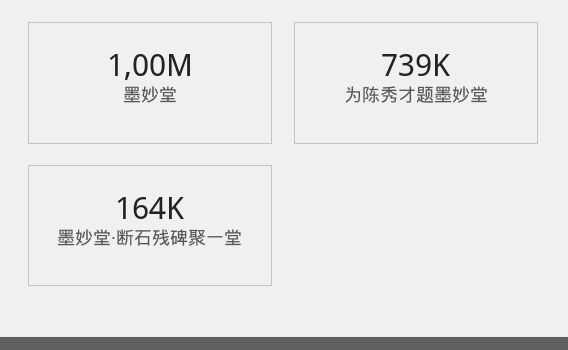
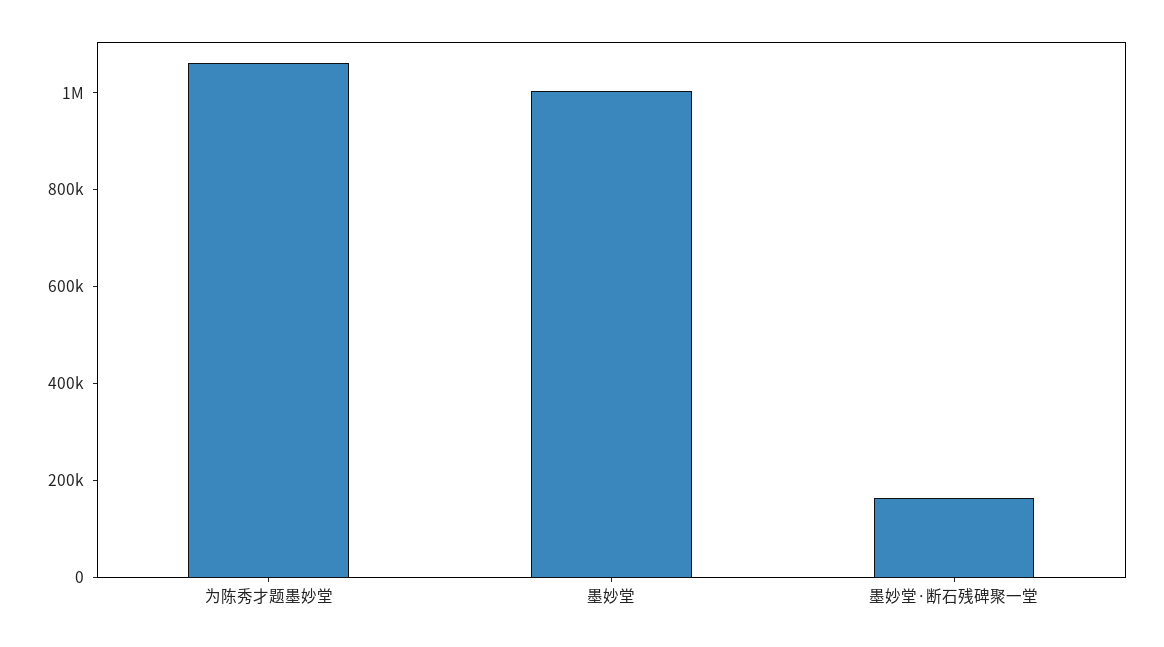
  {
    "墨妙堂": 1000000,
-   "为陈秀才题墨妙堂": 739000,
+   "为陈秀才题墨妙堂": 1050000,
    "墨妙堂·断石残碑聚一堂": 164000
  }

